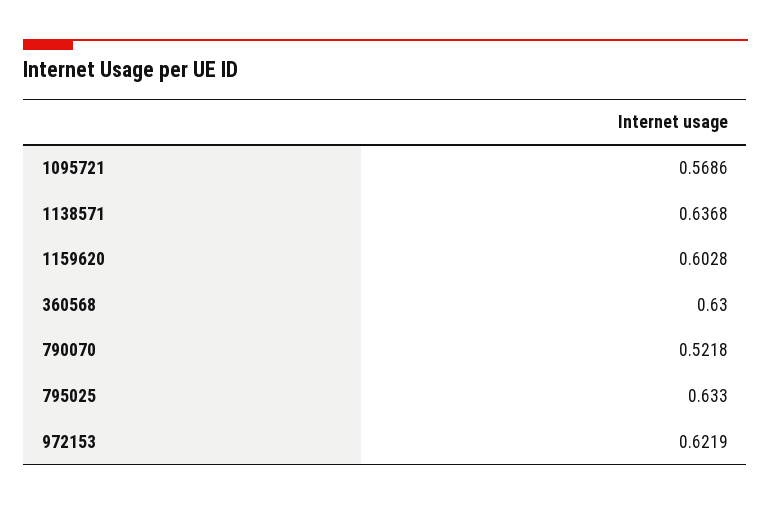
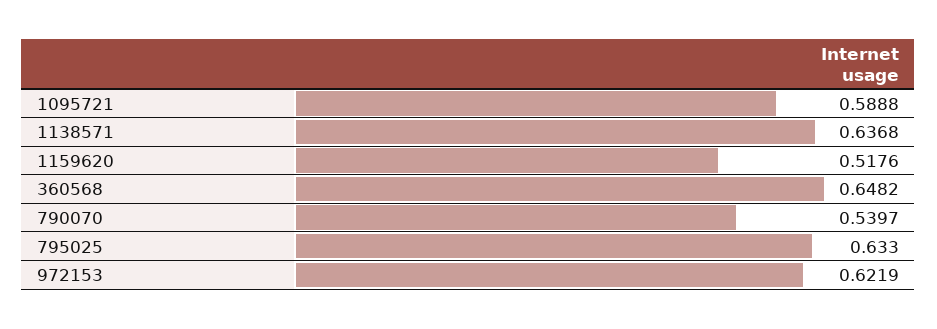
  {
-   "1095721": 0.5686,
+   "1095721": 0.5888,
    "1138571": 0.6368,
-   "1159620": 0.6028,
+   "1159620": 0.5176,
-   "360568": 0.63,
+   "360568": 0.6482,
-   "790070": 0.5218,
+   "790070": 0.5397,
    "795025": 0.633,
    "972153": 0.6219
  }

